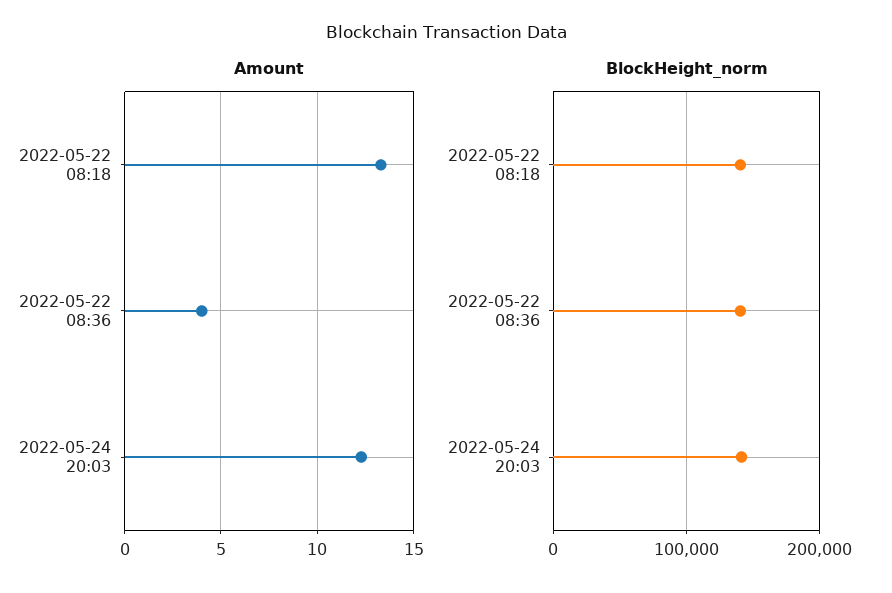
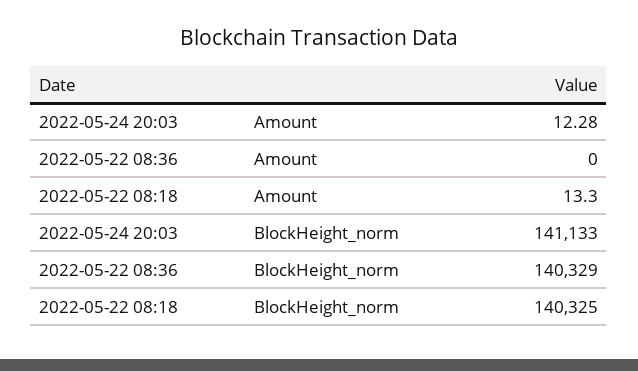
  {
    "Amount": {
      "2022-05-22 08:18": 13.3,
-     "2022-05-22 08:36": 4,
+     "2022-05-22 08:36": 0,
      "2022-05-24 20:03": 12.28
    },
    "BlockHeight_norm": {
      "2022-05-22 08:18": 140325,
      "2022-05-22 08:36": 140329,
      "2022-05-24 20:03": 141133
    }
  }

